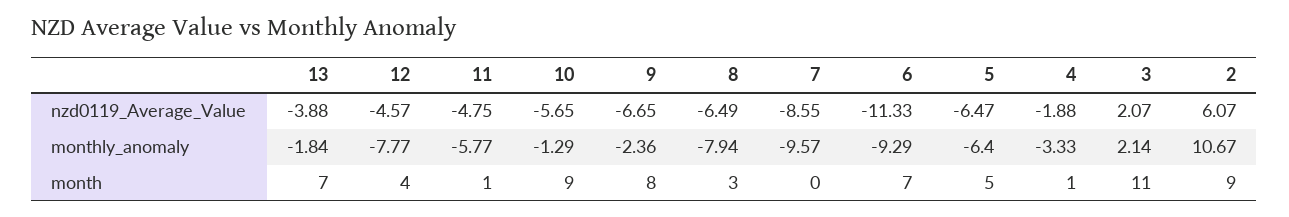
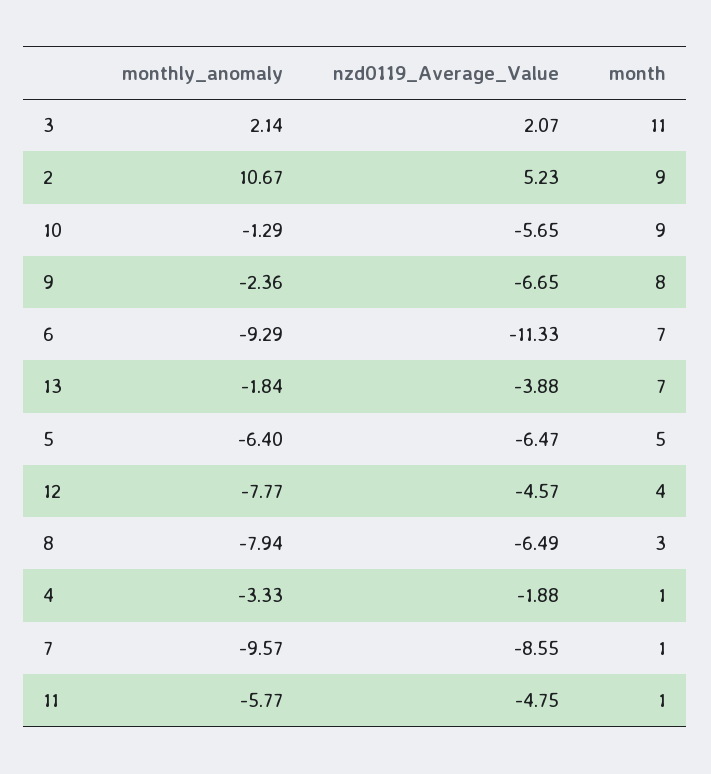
  {
    "13": {
      "nzd0119_Average_Value": -3.88,
      "monthly_anomaly": -1.84,
      "month": 7
    },
    "12": {
      "nzd0119_Average_Value": -4.57,
      "monthly_anomaly": -7.77,
      "month": 4
    },
    "11": {
      "nzd0119_Average_Value": -4.75,
      "monthly_anomaly": -5.77,
      "month": 1
    },
    "10": {
      "nzd0119_Average_Value": -5.65,
      "monthly_anomaly": -1.29,
      "month": 9
    },
    "9": {
      "nzd0119_Average_Value": -6.65,
      "monthly_anomaly": -2.36,
      "month": 8
    },
    "8": {
      "nzd0119_Average_Value": -6.49,
      "monthly_anomaly": -7.94,
      "month": 3
    },
    "7": {
      "nzd0119_Average_Value": -8.55,
      "monthly_anomaly": -9.57,
-     "month": 0
+     "month": 1
    },
    "6": {
      "nzd0119_Average_Value": -11.33,
      "monthly_anomaly": -9.29,
      "month": 7
    },
    "5": {
      "nzd0119_Average_Value": -6.47,
      "monthly_anomaly": -6.4,
      "month": 5
    },
    "4": {
      "nzd0119_Average_Value": -1.88,
      "monthly_anomaly": -3.33,
      "month": 1
    },
    "3": {
      "nzd0119_Average_Value": 2.07,
      "monthly_anomaly": 2.14,
      "month": 11
    },
    "2": {
-     "nzd0119_Average_Value": 6.07,
+     "nzd0119_Average_Value": 5.23,
      "monthly_anomaly": 10.67,
      "month": 9
    }
  }

